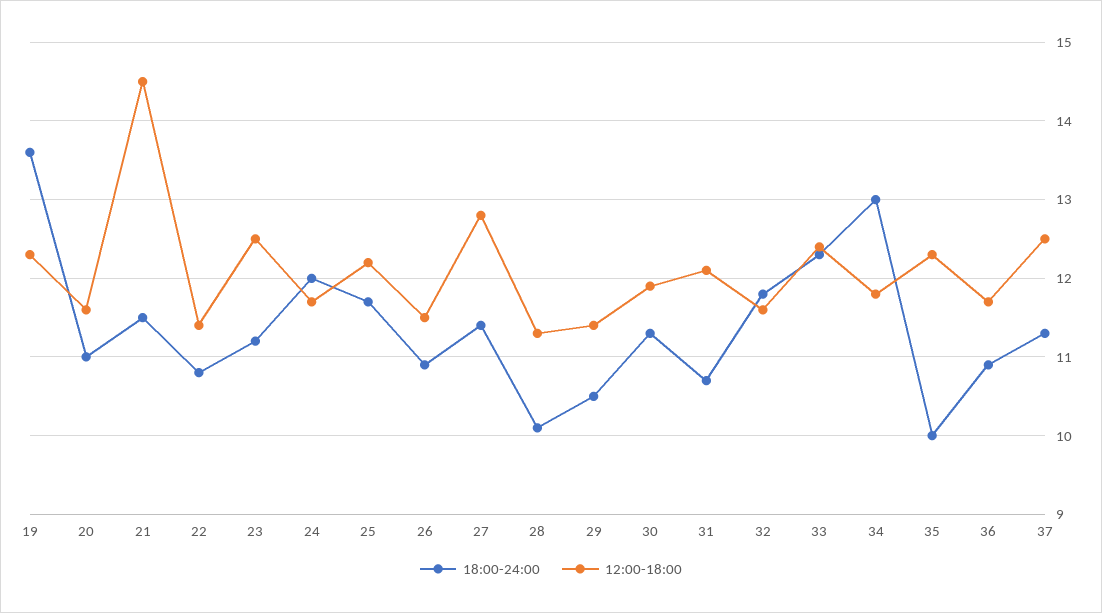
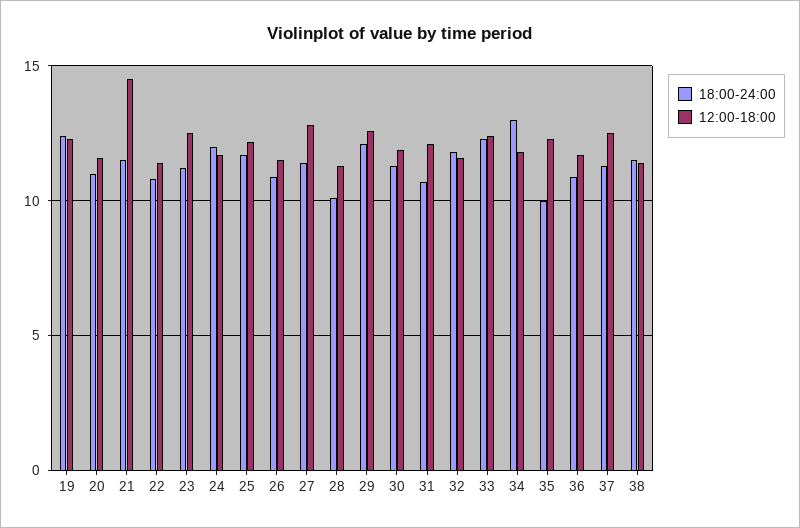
  {
    "18:00-24:00": {
-     "19": 13.6,
+     "19": 12.5,
      "20": 11,
      "21": 11.5,
      "22": 10.8,
      "23": 11.2,
      "24": 12,
      "25": 11.7,
      "26": 10.9,
      "27": 11.4,
      "28": 10.1,
-     "29": 10.5,
+     "29": 12,
      "30": 11.3,
      "31": 10.7,
      "32": 11.8,
      "33": 12.3,
      "34": 13,
      "35": 10,
      "36": 10.9,
-     "37": 11.3
+     "37": 11.3,
+     "38": 11.5
    },
    "12:00-18:00": {
      "19": 12.3,
      "20": 11.6,
      "21": 14.5,
      "22": 11.4,
      "23": 12.5,
      "24": 11.7,
      "25": 12.2,
      "26": 11.5,
      "27": 12.8,
      "28": 11.3,
-     "29": 11.4,
+     "29": 12.5,
      "30": 11.9,
      "31": 12.1,
      "32": 11.6,
      "33": 12.4,
      "34": 11.8,
      "35": 12.3,
      "36": 11.7,
-     "37": 12.5
+     "37": 12.5,
+     "38": 11.5
    }
  }

